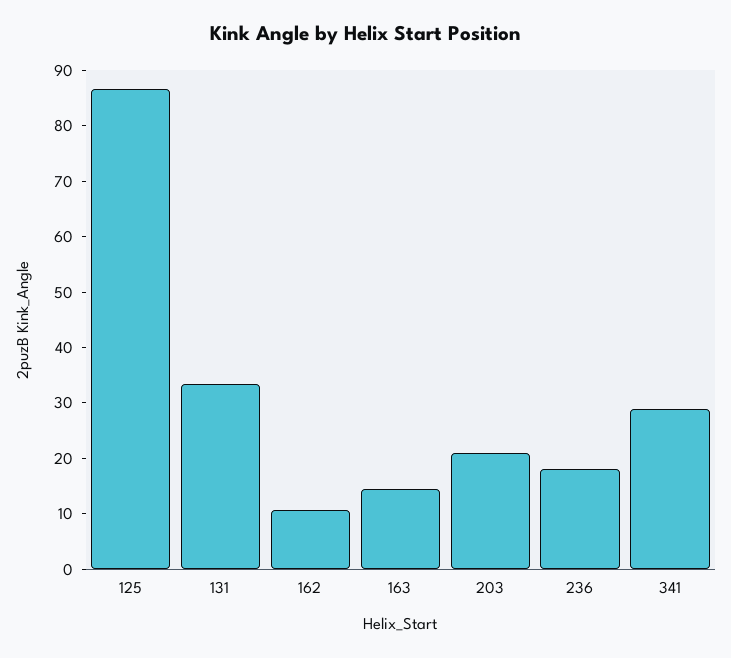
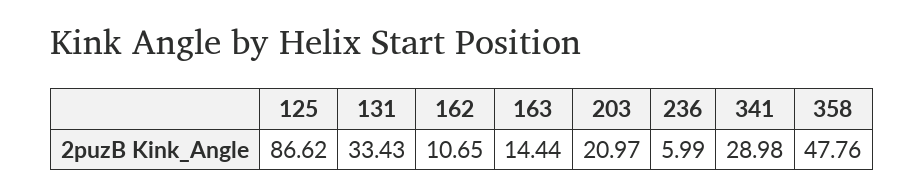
  {
    "125": 86.62,
    "131": 33.43,
    "162": 10.65,
    "163": 14.44,
    "203": 20.97,
-   "236": 18,
+   "236": 5.99,
-   "341": 28.98
+   "341": 28.98,
+   "358": 47.76
  }

